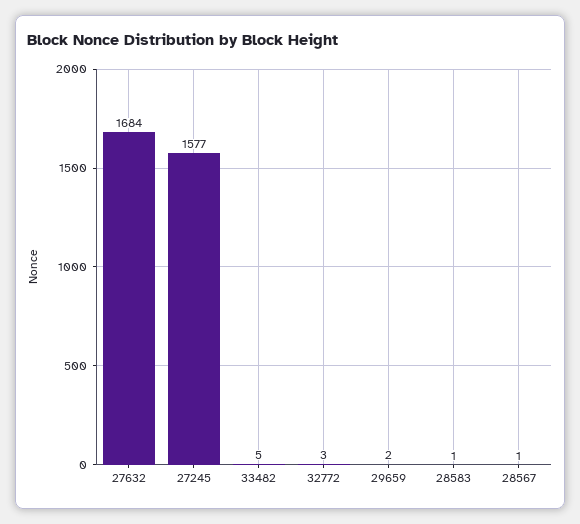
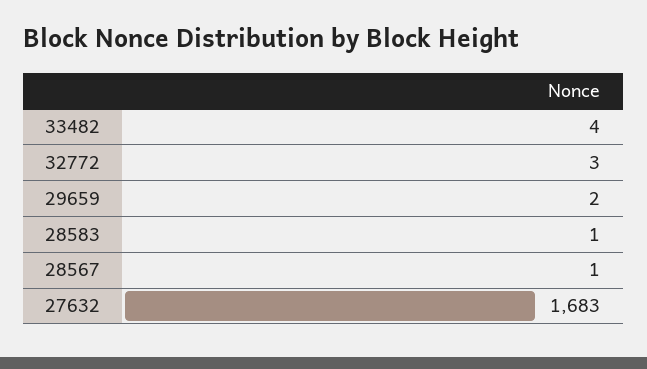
  {
-   "27632": 1684,
+   "27632": 1683,
-   "27245": 1577,
-   "33482": 5,
+   "33482": 4,
    "32772": 3,
    "29659": 2,
    "28583": 1,
    "28567": 1
  }

